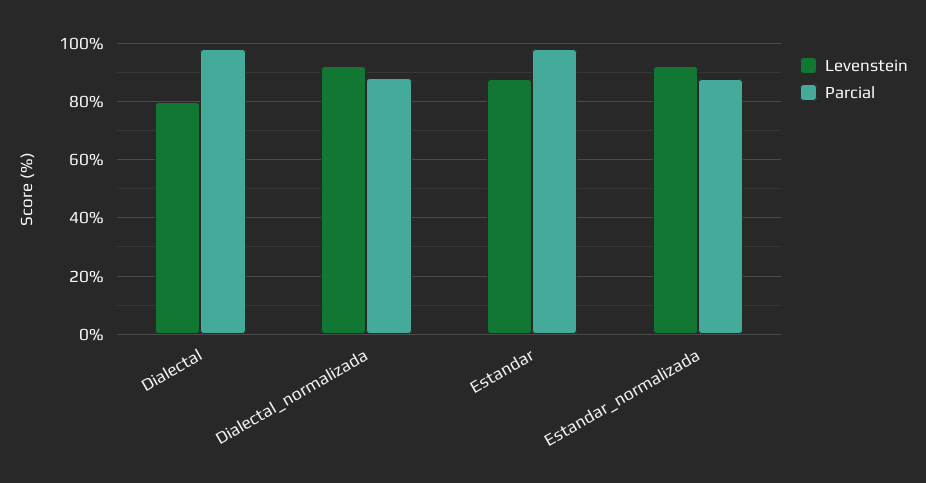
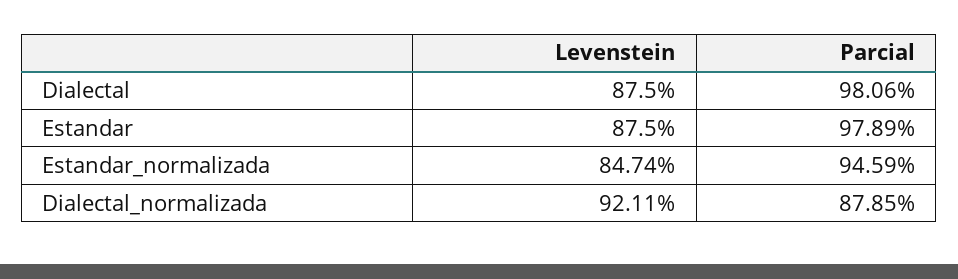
  {
    "Levenstein": {
-     "Dialectal": 80,
+     "Dialectal": 87.5,
      "Dialectal_normalizada": 92.11,
      "Estandar": 87.5,
-     "Estandar_normalizada": 92.5
+     "Estandar_normalizada": 84.74
    },
    "Parcial": {
      "Dialectal": 98.06,
      "Dialectal_normalizada": 87.85,
      "Estandar": 97.89,
-     "Estandar_normalizada": 87.5
+     "Estandar_normalizada": 94.59
    }
  }

